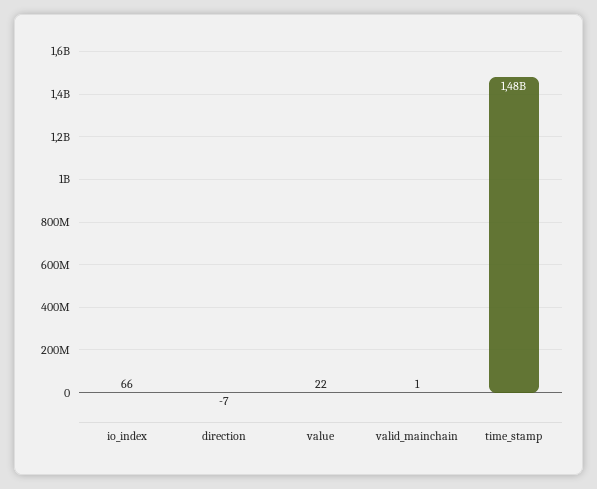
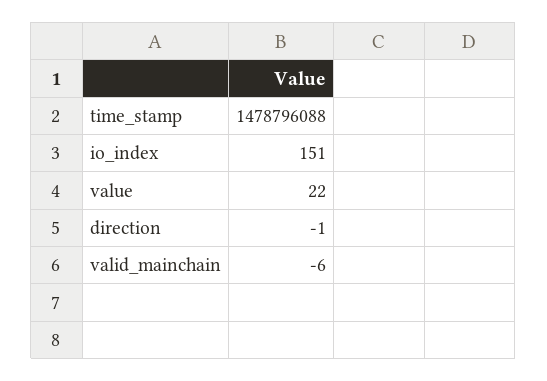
  {
-   "io_index": 66,
+   "io_index": 151,
-   "direction": -7,
+   "direction": -1,
    "value": 22,
-   "valid_mainchain": 1,
+   "valid_mainchain": -6,
    "time_stamp": 1478796088
  }

